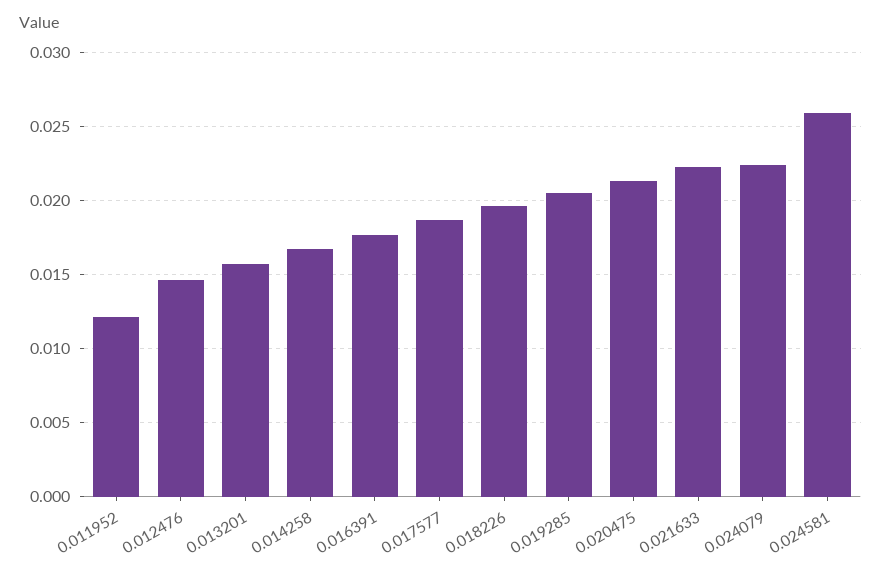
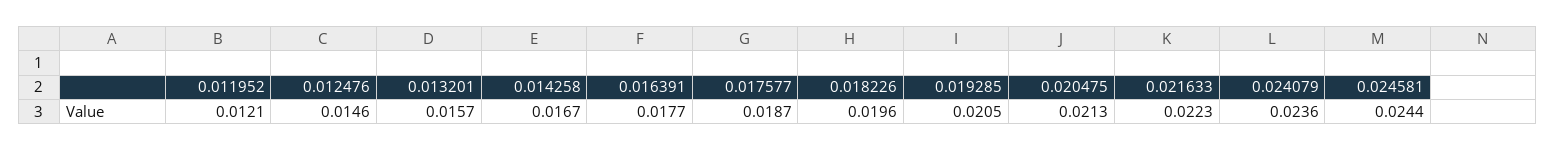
  {
    "0.011952": 0.0121,
    "0.012476": 0.0146,
    "0.013201": 0.0157,
    "0.014258": 0.0167,
    "0.016391": 0.0177,
    "0.017577": 0.0187,
    "0.018226": 0.0196,
    "0.019285": 0.0205,
    "0.020475": 0.0213,
    "0.021633": 0.0223,
-   "0.024079": 0.0225,
+   "0.024079": 0.0236,
-   "0.024581": 0.026
+   "0.024581": 0.0244
  }

